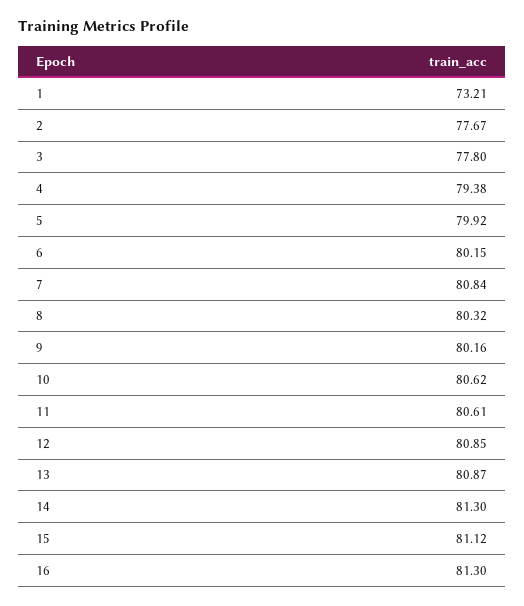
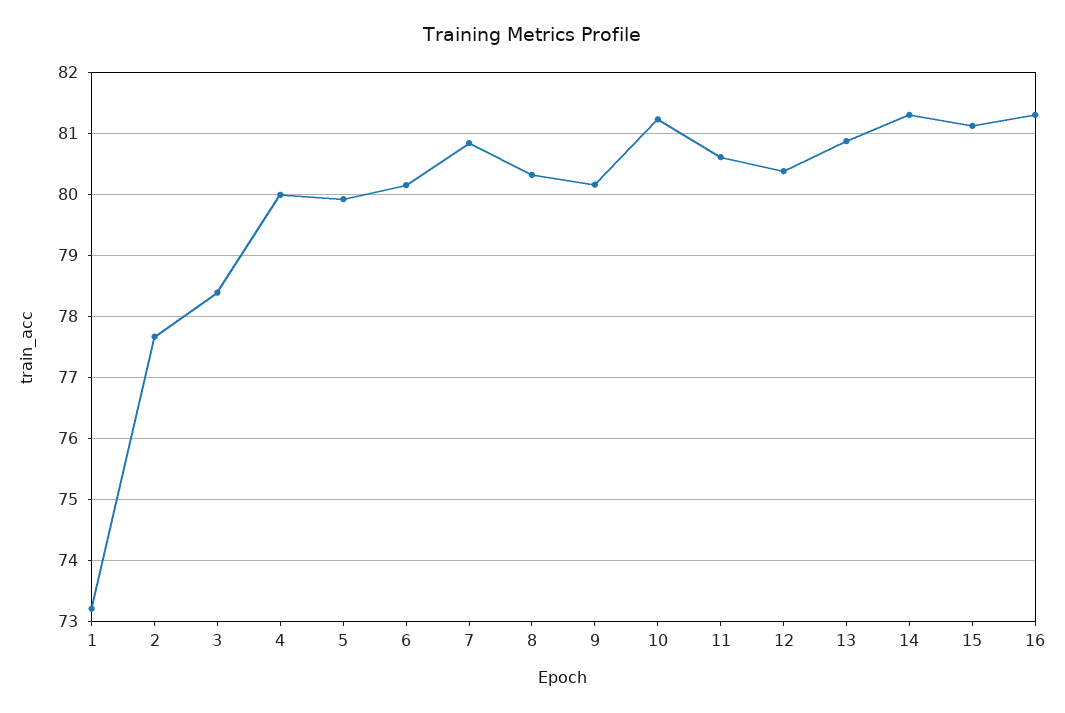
  {
    "1": 73.21,
    "2": 77.67,
-   "3": 77.8,
+   "3": 78.4,
-   "4": 79.38,
+   "4": 80,
    "5": 79.92,
    "6": 80.15,
    "7": 80.84,
    "8": 80.32,
    "9": 80.16,
-   "10": 80.62,
+   "10": 81.2,
    "11": 80.61,
-   "12": 80.85,
+   "12": 80.4,
    "13": 80.87,
    "14": 81.3,
    "15": 81.12,
    "16": 81.3
  }

